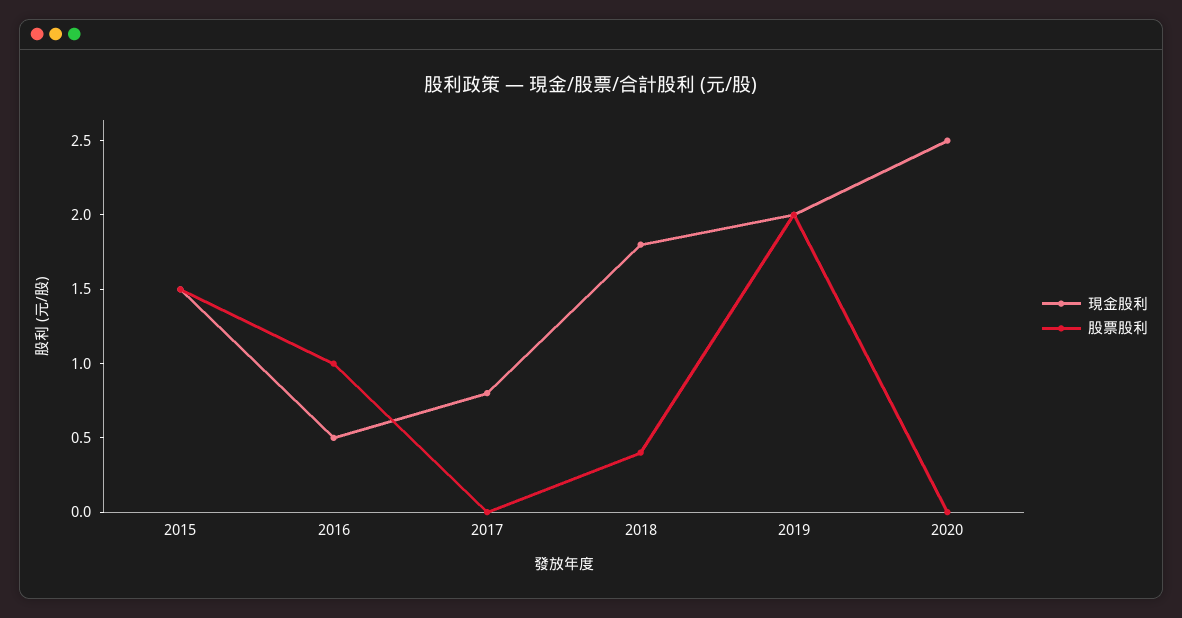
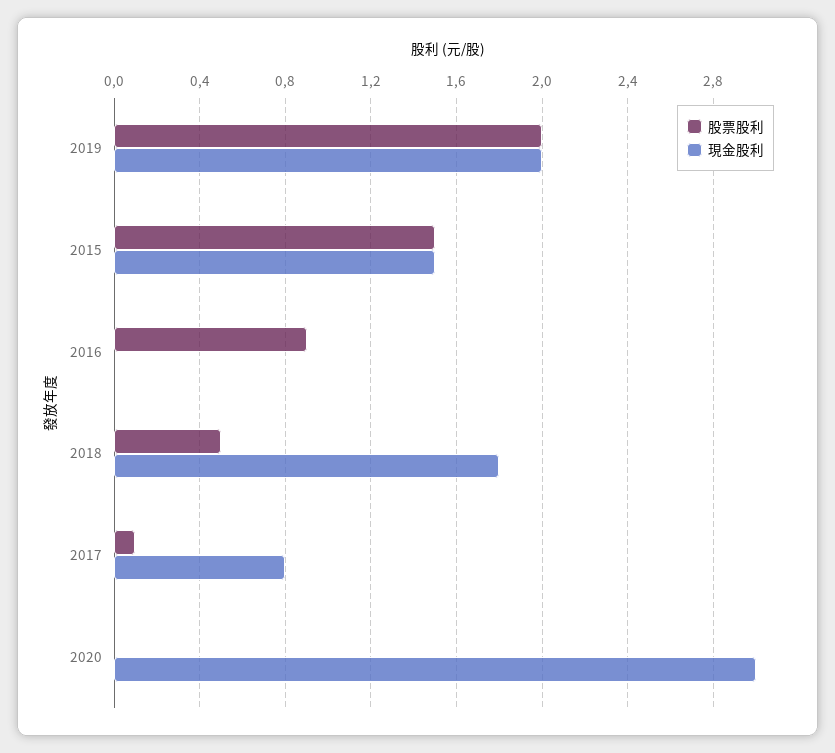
  {
    "現金股利": {
      "2015": 1.5,
-     "2016": 0.5,
+     "2016": 0,
      "2017": 0.8,
      "2018": 1.8,
      "2019": 2,
-     "2020": 2.5
+     "2020": 3
    },
    "股票股利": {
      "2015": 1.5,
-     "2016": 1,
+     "2016": 0.9,
-     "2017": 0,
+     "2017": 0.1,
-     "2018": 0.4,
+     "2018": 0.5,
      "2019": 2,
      "2020": 0
    }
  }

